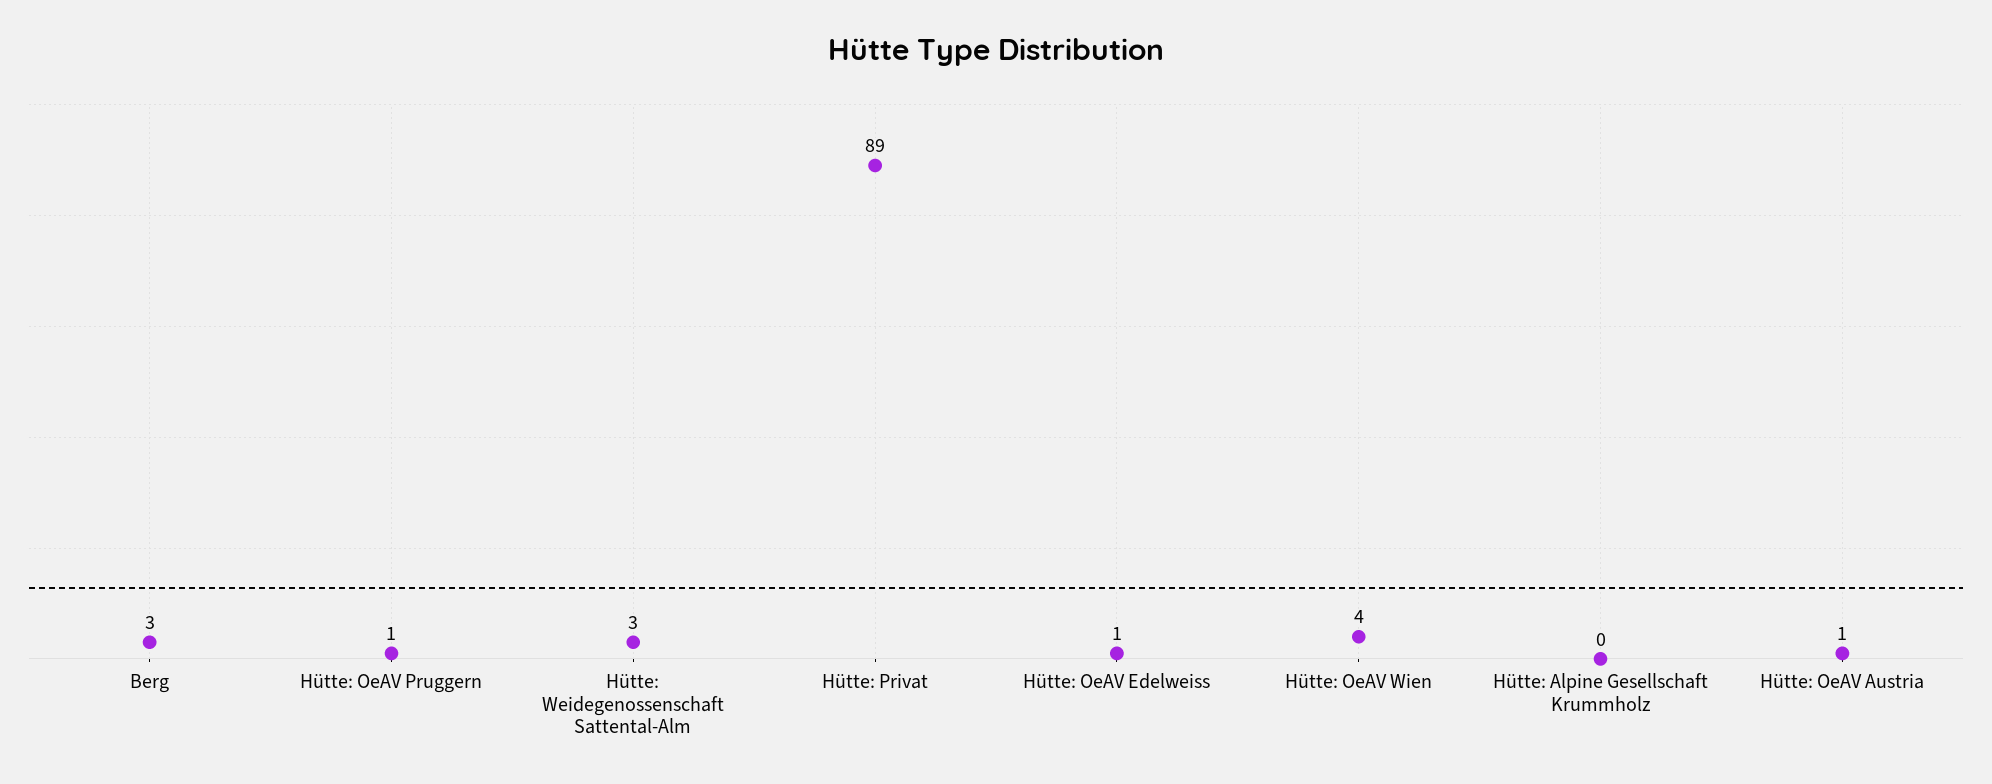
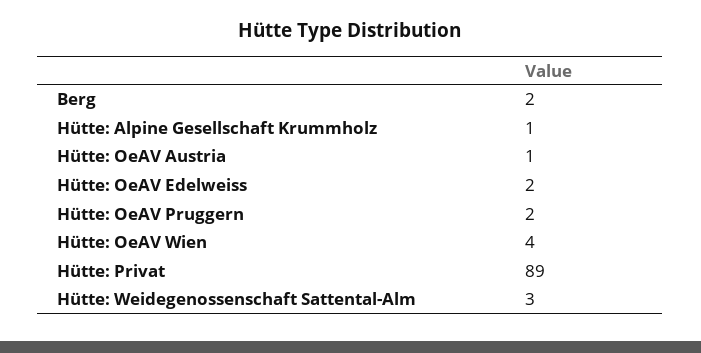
  {
-   "Berg": 3,
+   "Berg": 2,
-   "Hütte: OeAV Pruggern": 1,
+   "Hütte: OeAV Pruggern": 2,
    "Hütte: Weidegenossenschaft Sattental-Alm": 3,
    "Hütte: Privat": 89,
-   "Hütte: OeAV Edelweiss": 1,
+   "Hütte: OeAV Edelweiss": 2,
    "Hütte: OeAV Wien": 4,
-   "Hütte: Alpine Gesellschaft Krummholz": 0,
+   "Hütte: Alpine Gesellschaft Krummholz": 1,
    "Hütte: OeAV Austria": 1
  }

